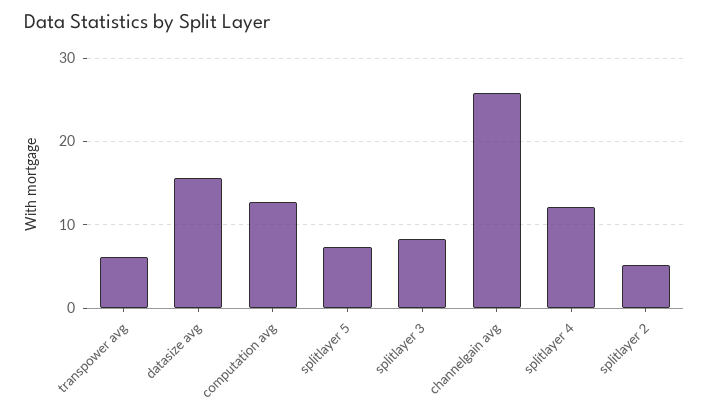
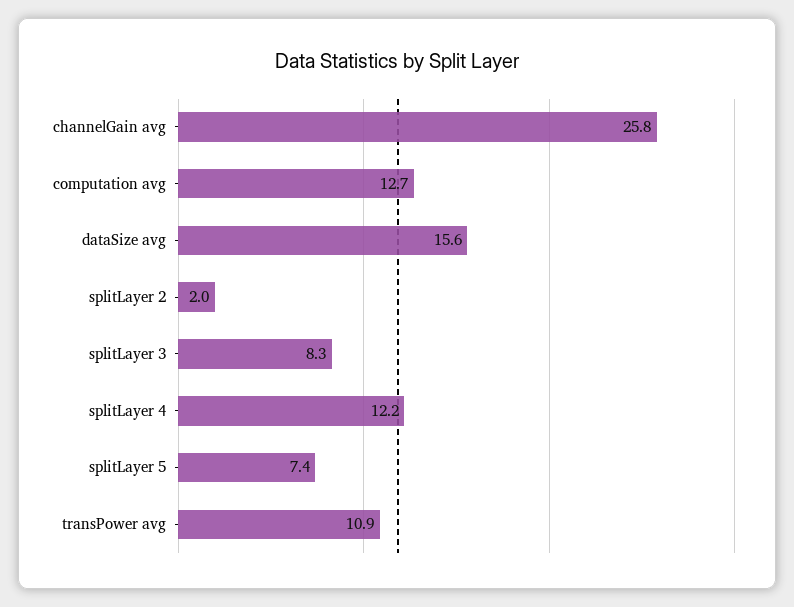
  {
-   "transpower avg": 6,
+   "transpower avg": 10.9,
    "datasize avg": 15.6,
    "computation avg": 12.7,
    "splitlayer 5": 7.4,
    "splitlayer 3": 8.3,
    "channelgain avg": 25.8,
    "splitlayer 4": 12.2,
-   "splitlayer 2": 5
+   "splitlayer 2": 2
  }

